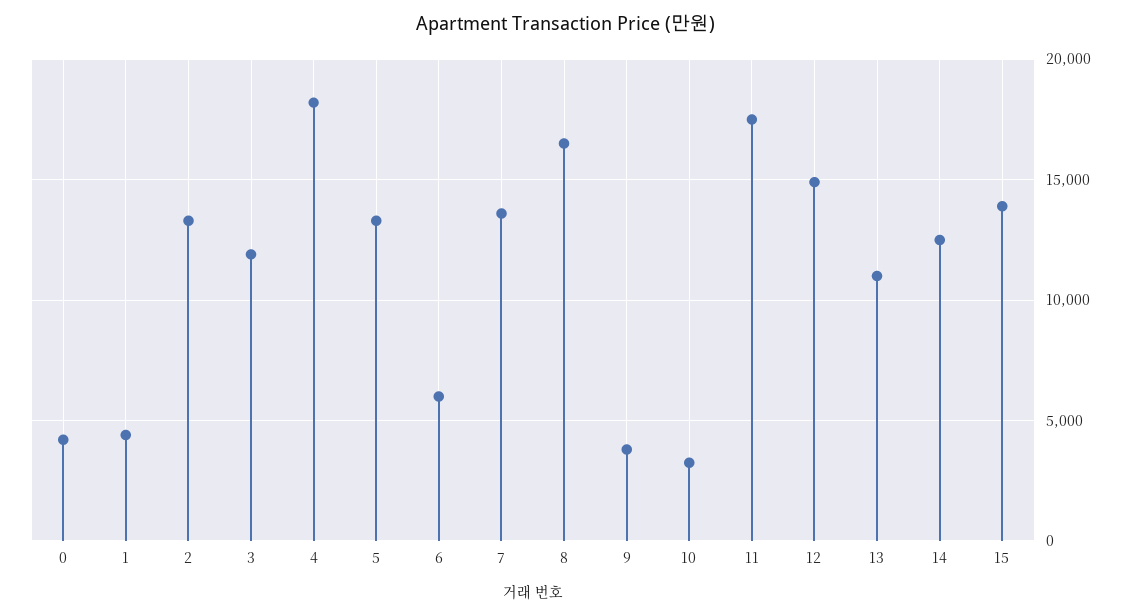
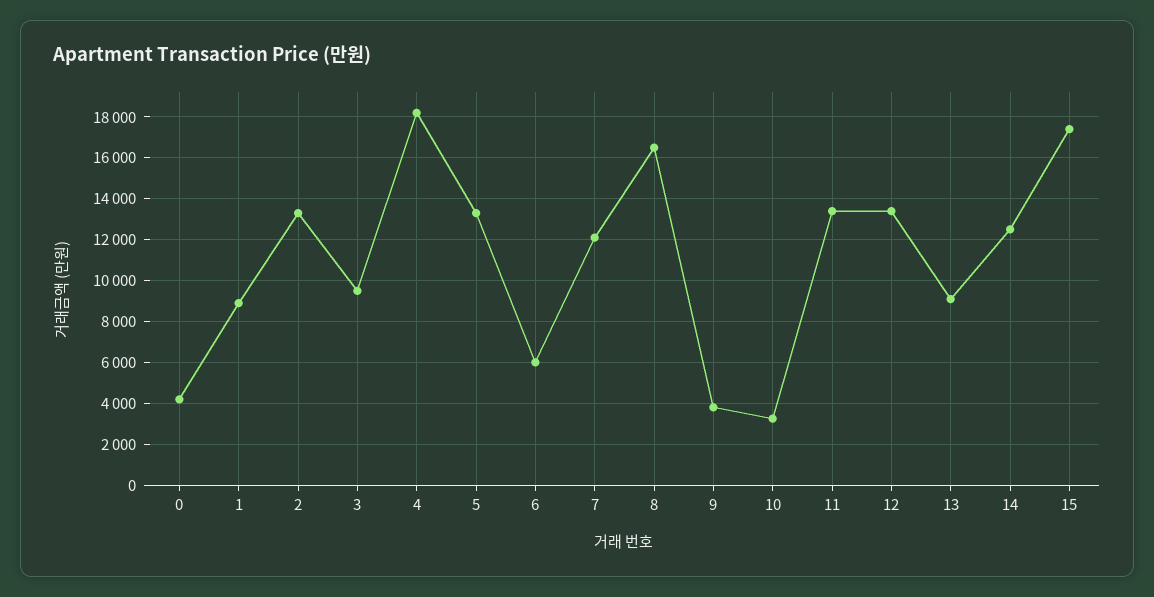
  {
    "0": 4000,
-   "1": 4500,
+   "1": 9000,
    "2": 13500,
-   "3": 12000,
+   "3": 9500,
    "4": 18000,
    "5": 13500,
    "6": 6000,
-   "7": 13500,
+   "7": 12000,
    "8": 16500,
    "9": 4000,
    "10": 3500,
-   "11": 17500,
+   "11": 13500,
-   "12": 15000,
+   "12": 13500,
-   "13": 11000,
+   "13": 9000,
    "14": 12500,
-   "15": 14000
+   "15": 17500
  }

